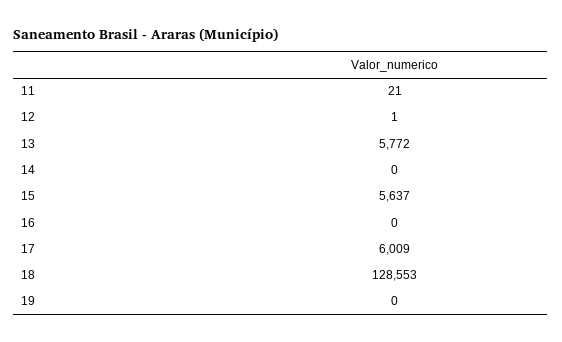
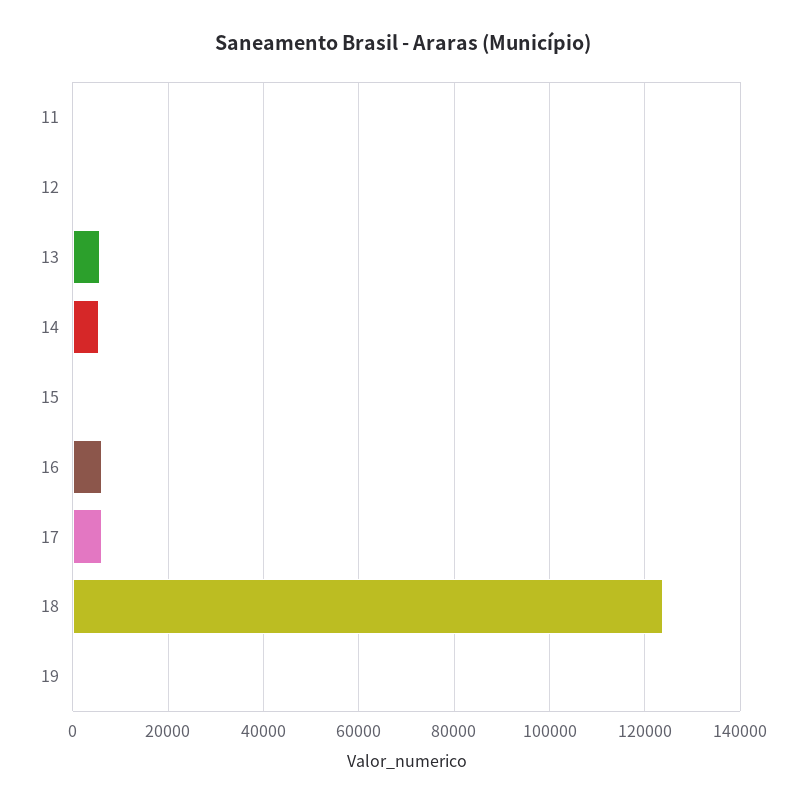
  {
    "11": 21,
    "12": 1,
    "13": 5772,
-   "14": 0,
+   "14": 6000,
-   "15": 5637,
+   "15": 0,
-   "16": 0,
+   "16": 6000,
    "17": 6009,
-   "18": 128553,
+   "18": 124000,
    "19": 0
  }

